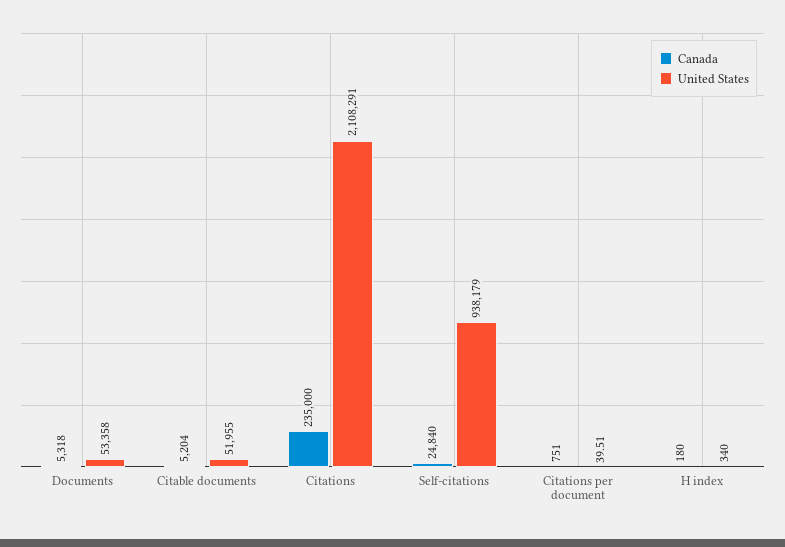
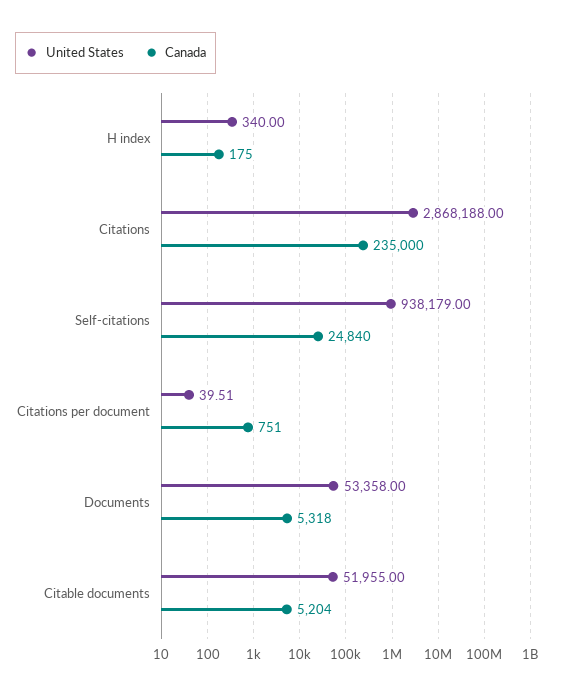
  {
    "Canada": {
      "Documents": 5318,
      "Citable documents": 5204,
      "Citations": 235000,
      "Self-citations": 24840,
      "Citations per document": 751,
-     "H index": 180
+     "H index": 175
    },
    "United States": {
      "Documents": 53358,
      "Citable documents": 51955,
-     "Citations": 2108291,
+     "Citations": 2868188,
      "Self-citations": 938179,
      "Citations per document": 39.51,
      "H index": 340
    }
  }

